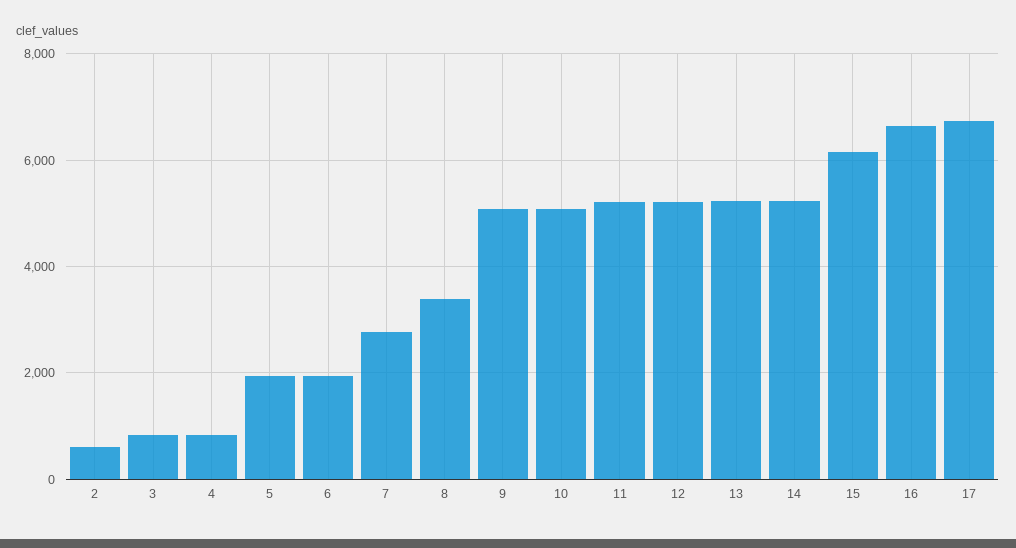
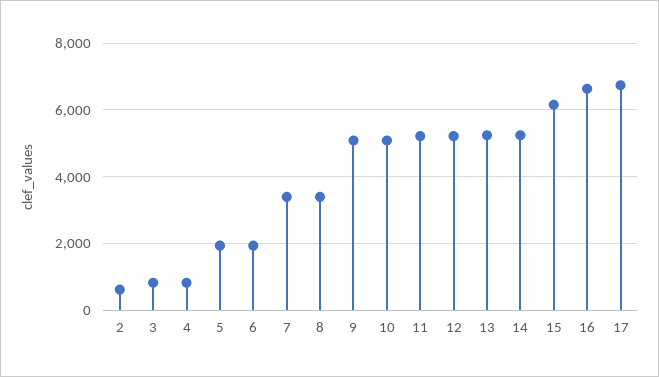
  {
    "2": 600,
    "3": 800,
    "4": 800,
    "5": 2000,
    "6": 2000,
-   "7": 2800,
+   "7": 3400,
    "8": 3400,
    "9": 5000,
    "10": 5000,
    "11": 5200,
    "12": 5200,
    "13": 5200,
    "14": 5200,
    "15": 6200,
    "16": 6600,
    "17": 6800
  }

